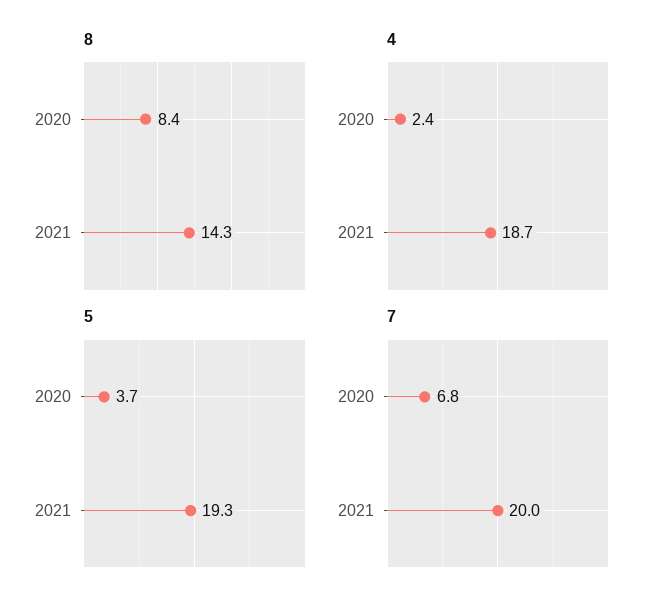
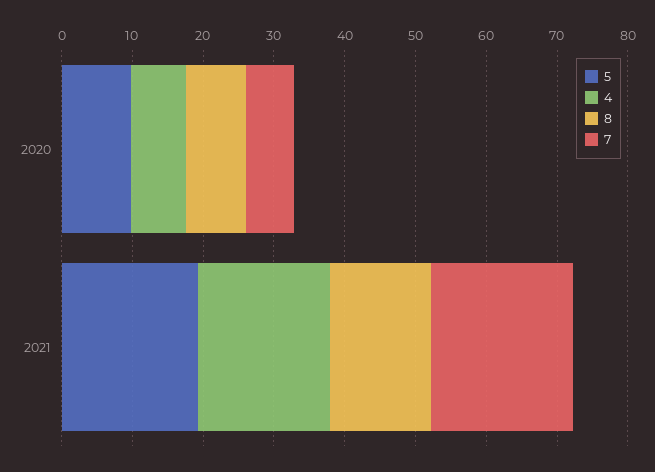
  {
    "8": {
      "2020": 8.4,
      "2021": 14.3
    },
    "4": {
-     "2020": 2.4,
+     "2020": 8,
      "2021": 18.7
    },
    "5": {
-     "2020": 3.7,
+     "2020": 10,
      "2021": 19.3
    },
    "7": {
      "2020": 6.8,
      "2021": 20
    }
  }

